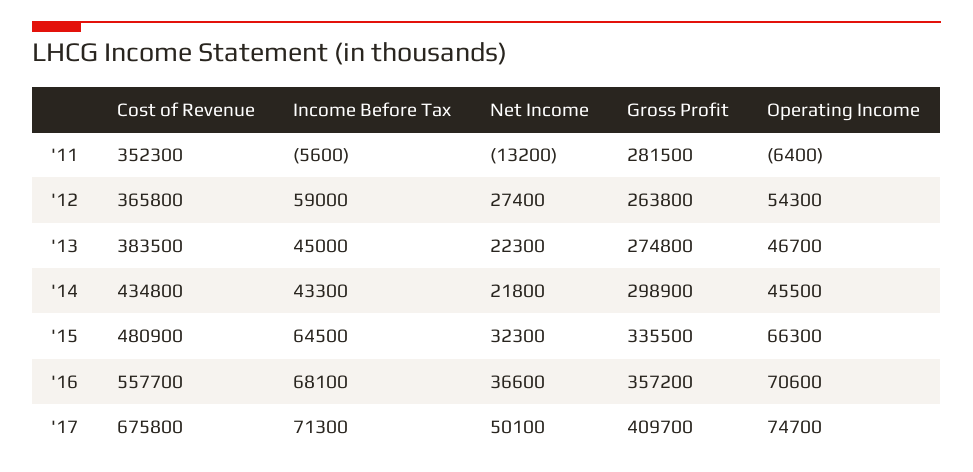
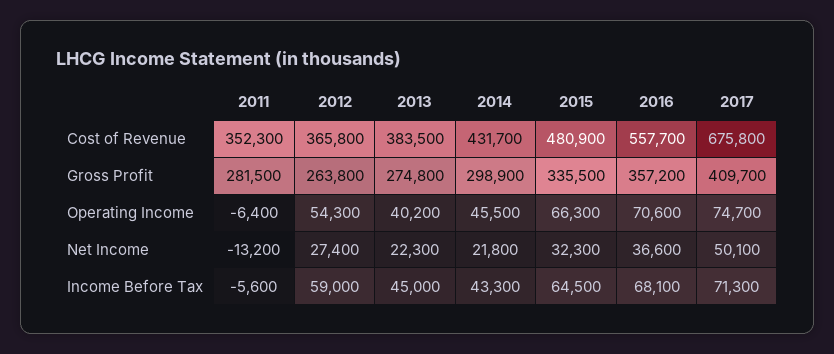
  {
    "Cost of Revenue": {
      "'11": 352300,
      "'12": 365800,
      "'13": 383500,
-     "'14": 434800,
+     "'14": 431700,
      "'15": 480900,
      "'16": 557700,
      "'17": 675800
    },
    "Income Before Tax": {
      "'11": -5600,
      "'12": 59000,
      "'13": 45000,
      "'14": 43300,
      "'15": 64500,
      "'16": 68100,
      "'17": 71300
    },
    "Net Income": {
      "'11": -13200,
      "'12": 27400,
      "'13": 22300,
      "'14": 21800,
      "'15": 32300,
      "'16": 36600,
      "'17": 50100
    },
    "Gross Profit": {
      "'11": 281500,
      "'12": 263800,
      "'13": 274800,
      "'14": 298900,
      "'15": 335500,
      "'16": 357200,
      "'17": 409700
    },
    "Operating Income": {
      "'11": -6400,
      "'12": 54300,
-     "'13": 46700,
+     "'13": 40200,
      "'14": 45500,
      "'15": 66300,
      "'16": 70600,
      "'17": 74700
    }
  }

